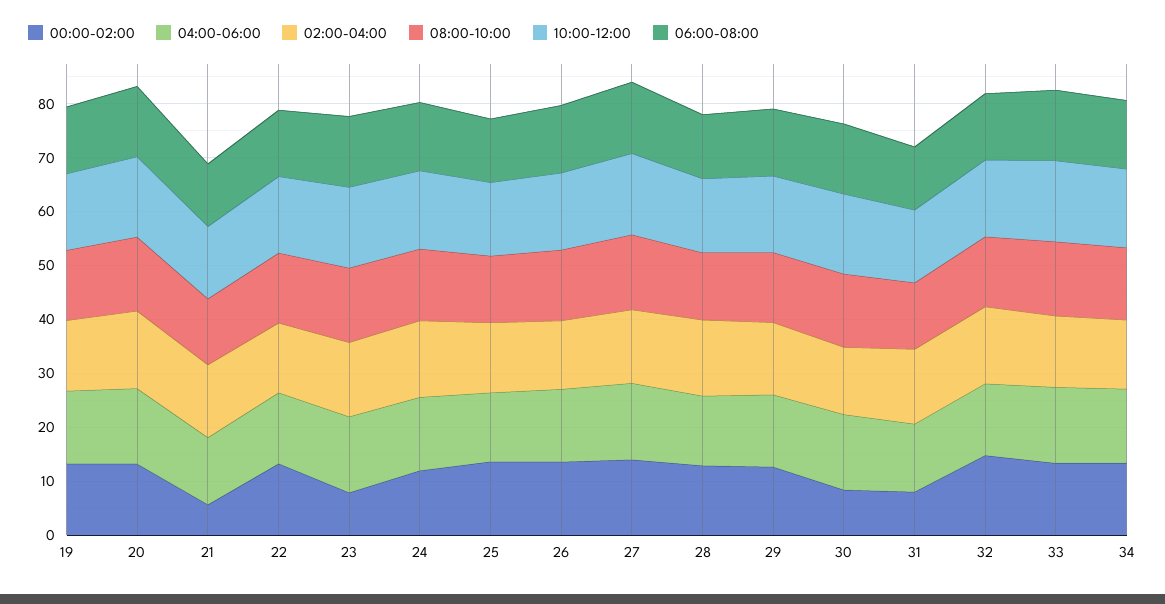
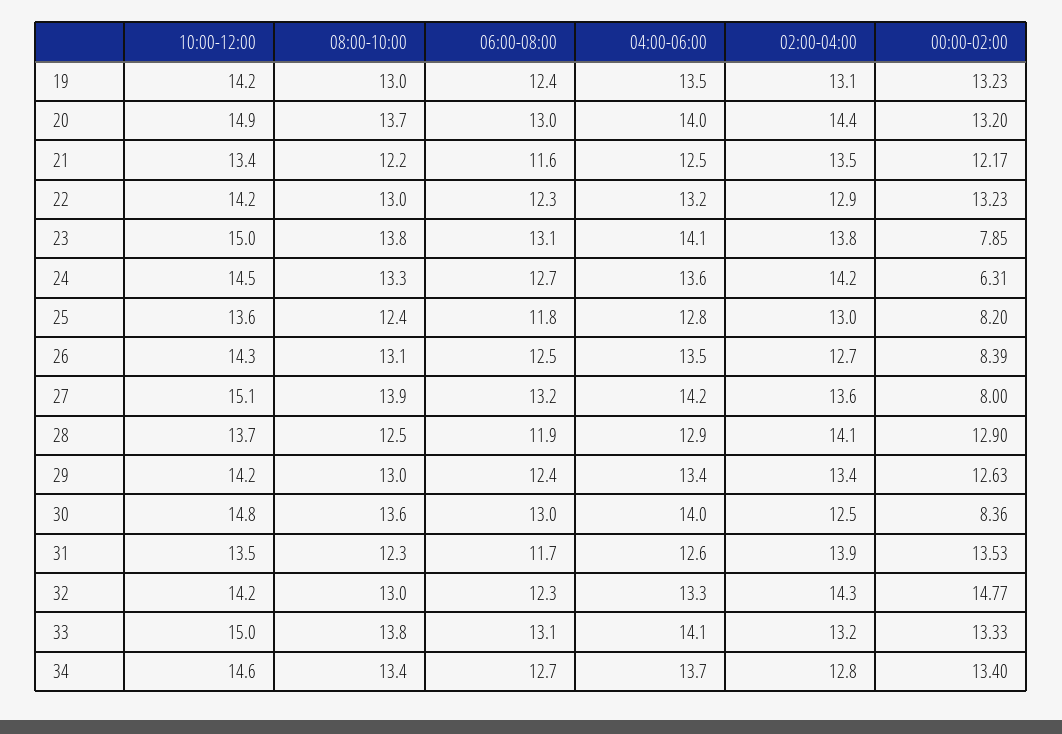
  {
    "00:00-02:00": {
      "19": 13.23,
      "20": 13.2,
-     "21": 6,
+     "21": 12.17,
      "22": 13.23,
      "23": 7.85,
-     "24": 12,
+     "24": 6.31,
-     "25": 14,
+     "25": 8.2,
-     "26": 14,
+     "26": 8.39,
-     "27": 14,
+     "27": 8,
      "28": 12.9,
      "29": 12.63,
      "30": 8.36,
-     "31": 8,
+     "31": 13.53,
      "32": 14.77,
      "33": 13.33,
      "34": 13.4
    },
    "04:00-06:00": {
      "19": 13.5,
      "20": 14,
      "21": 12.5,
      "22": 13.2,
      "23": 14.1,
      "24": 13.6,
      "25": 12.8,
      "26": 13.5,
      "27": 14.2,
      "28": 12.9,
      "29": 13.4,
      "30": 14,
      "31": 12.6,
      "32": 13.3,
      "33": 14.1,
      "34": 13.7
    },
    "02:00-04:00": {
      "19": 13.1,
      "20": 14.4,
      "21": 13.5,
      "22": 12.9,
      "23": 13.8,
      "24": 14.2,
      "25": 13,
      "26": 12.7,
      "27": 13.6,
      "28": 14.1,
      "29": 13.4,
      "30": 12.5,
      "31": 13.9,
      "32": 14.3,
      "33": 13.2,
      "34": 12.8
    },
    "08:00-10:00": {
      "19": 13,
      "20": 13.7,
      "21": 12.2,
      "22": 13,
      "23": 13.8,
      "24": 13.3,
      "25": 12.4,
      "26": 13.1,
      "27": 13.9,
      "28": 12.5,
      "29": 13,
      "30": 13.6,
      "31": 12.3,
      "32": 13,
      "33": 13.8,
      "34": 13.4
    },
    "10:00-12:00": {
      "19": 14.2,
      "20": 14.9,
      "21": 13.4,
      "22": 14.2,
      "23": 15,
      "24": 14.5,
      "25": 13.6,
      "26": 14.3,
      "27": 15.1,
      "28": 13.7,
      "29": 14.2,
      "30": 14.8,
      "31": 13.5,
      "32": 14.2,
      "33": 15,
      "34": 14.6
    },
    "06:00-08:00": {
      "19": 12.4,
      "20": 13,
      "21": 11.6,
      "22": 12.3,
      "23": 13.1,
      "24": 12.7,
      "25": 11.8,
      "26": 12.5,
      "27": 13.2,
      "28": 11.9,
      "29": 12.4,
      "30": 13,
      "31": 11.7,
      "32": 12.3,
      "33": 13.1,
      "34": 12.7
    }
  }

